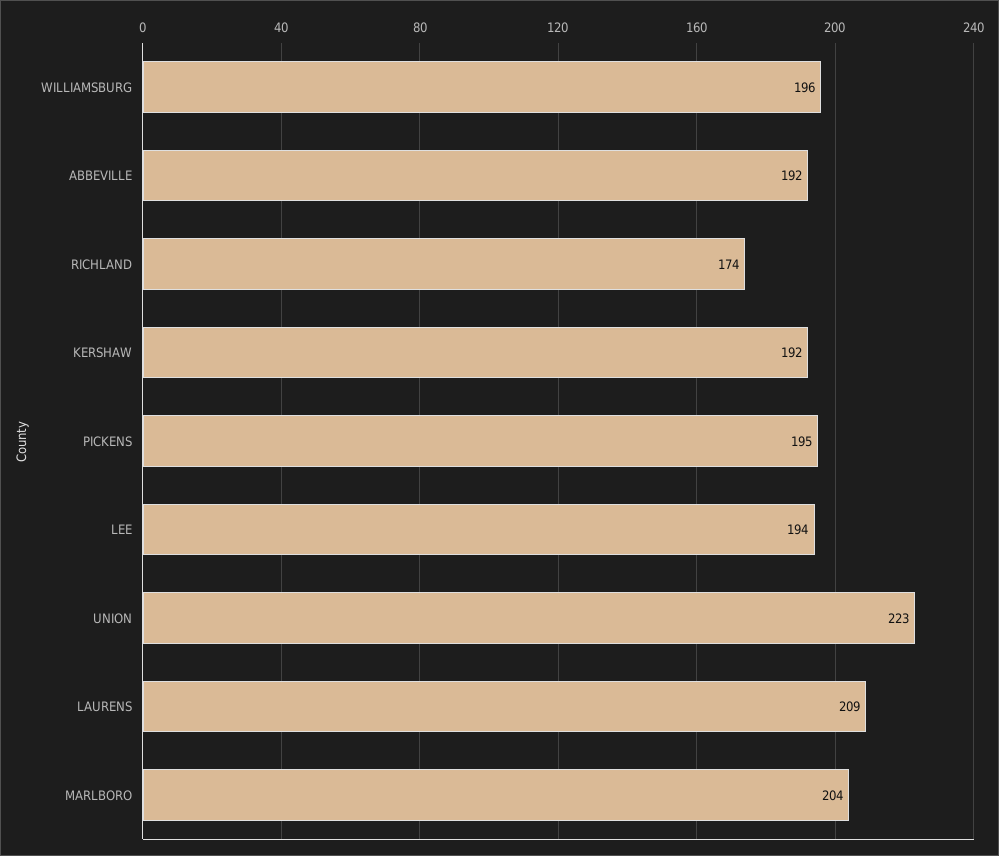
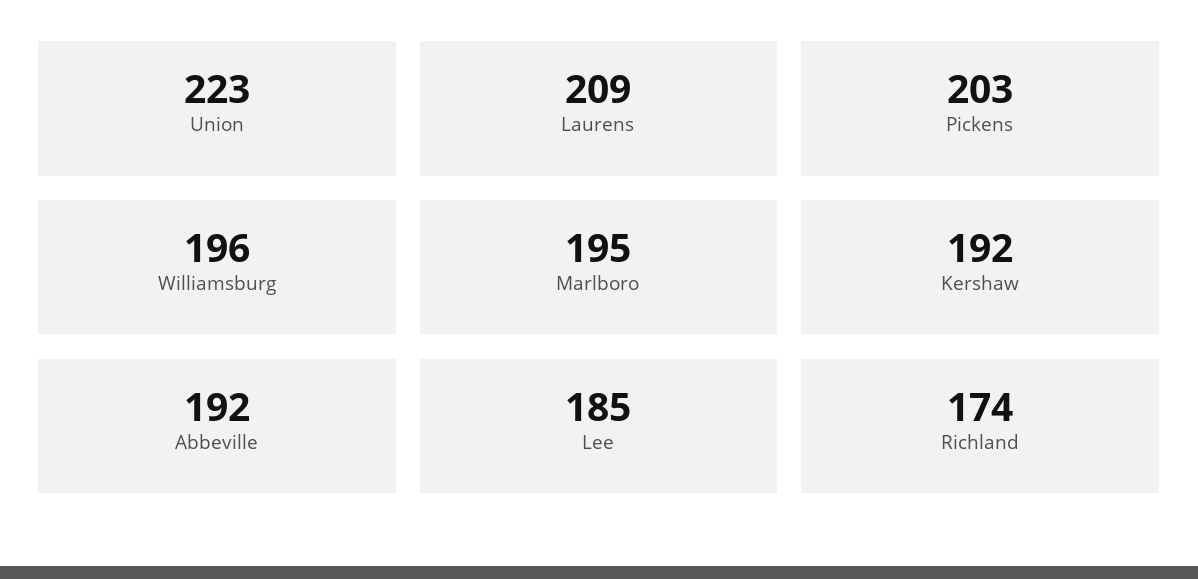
  {
    "WILLIAMSBURG": 196,
    "ABBEVILLE": 192,
    "RICHLAND": 174,
    "KERSHAW": 192,
-   "PICKENS": 195,
+   "PICKENS": 203,
-   "LEE": 194,
+   "LEE": 185,
    "UNION": 223,
    "LAURENS": 209,
-   "MARLBORO": 204
+   "MARLBORO": 195
  }

